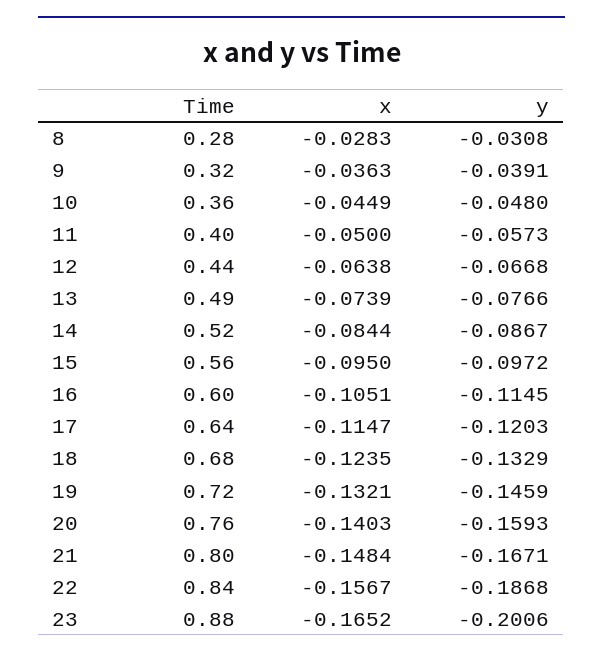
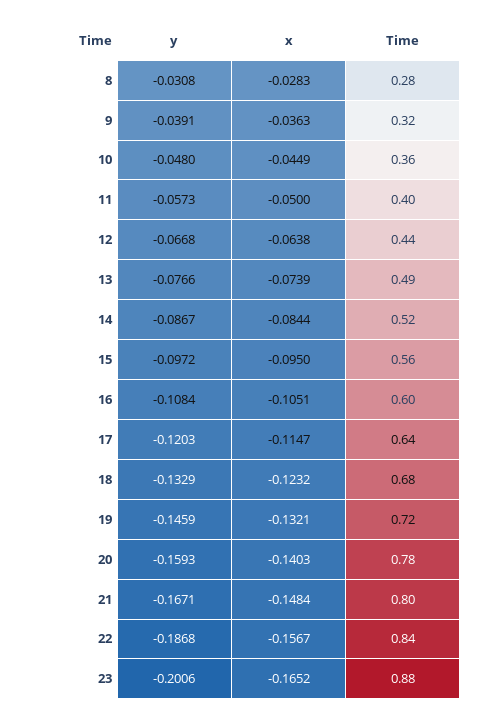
  {
    "Time": {
      "8": 0.28,
      "9": 0.32,
      "10": 0.36,
      "11": 0.4,
      "12": 0.44,
      "13": 0.49,
      "14": 0.52,
      "15": 0.56,
      "16": 0.6,
      "17": 0.64,
      "18": 0.68,
      "19": 0.72,
-     "20": 0.76,
+     "20": 0.78,
      "21": 0.8,
      "22": 0.84,
      "23": 0.88
    },
    "x": {
      "8": -0.0283,
      "9": -0.0363,
      "10": -0.0449,
      "11": -0.05,
      "12": -0.0638,
      "13": -0.0739,
      "14": -0.0844,
      "15": -0.095,
      "16": -0.1051,
      "17": -0.1147,
-     "18": -0.1235,
+     "18": -0.1232,
      "19": -0.1321,
      "20": -0.1403,
      "21": -0.1484,
      "22": -0.1567,
      "23": -0.1652
    },
    "y": {
      "8": -0.0308,
      "9": -0.0391,
      "10": -0.048,
      "11": -0.0573,
      "12": -0.0668,
      "13": -0.0766,
      "14": -0.0867,
      "15": -0.0972,
-     "16": -0.1145,
+     "16": -0.1084,
      "17": -0.1203,
      "18": -0.1329,
      "19": -0.1459,
      "20": -0.1593,
      "21": -0.1671,
      "22": -0.1868,
      "23": -0.2006
    }
  }

